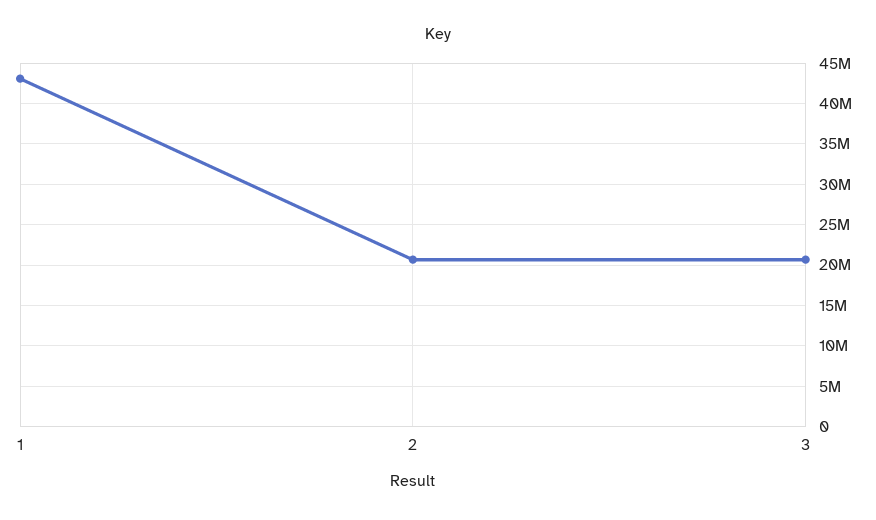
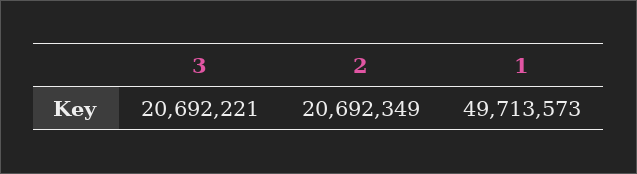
  {
-   "1": 43000000,
+   "1": 49713573,
    "2": 20692349,
    "3": 20692221
  }

